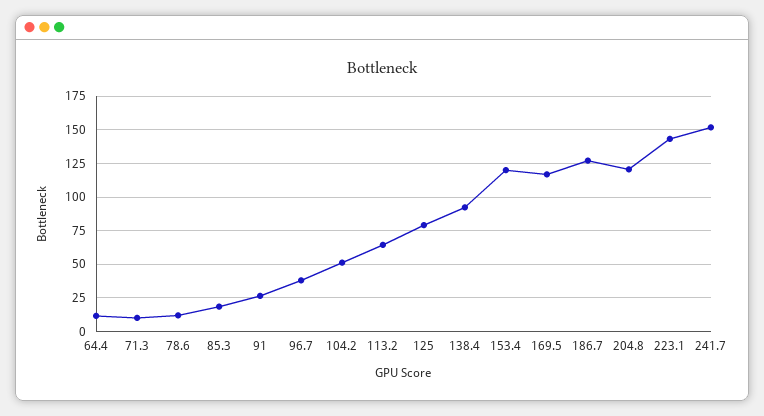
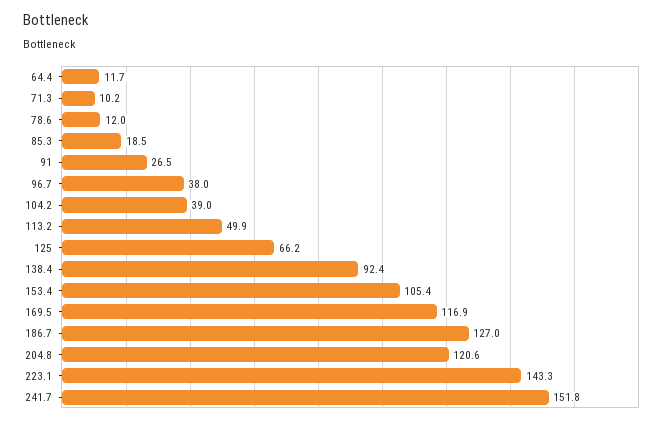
  {
    "64.4": 11.7,
    "71.3": 10.2,
    "78.6": 12,
    "85.3": 18.5,
    "91": 26.5,
    "96.7": 38,
-   "104.2": 50,
+   "104.2": 39,
-   "113.2": 65,
+   "113.2": 49.9,
-   "125": 80,
+   "125": 66.2,
    "138.4": 92.4,
-   "153.4": 120,
+   "153.4": 105.4,
    "169.5": 116.9,
    "186.7": 127,
    "204.8": 120.6,
    "223.1": 143.3,
    "241.7": 151.8
  }

